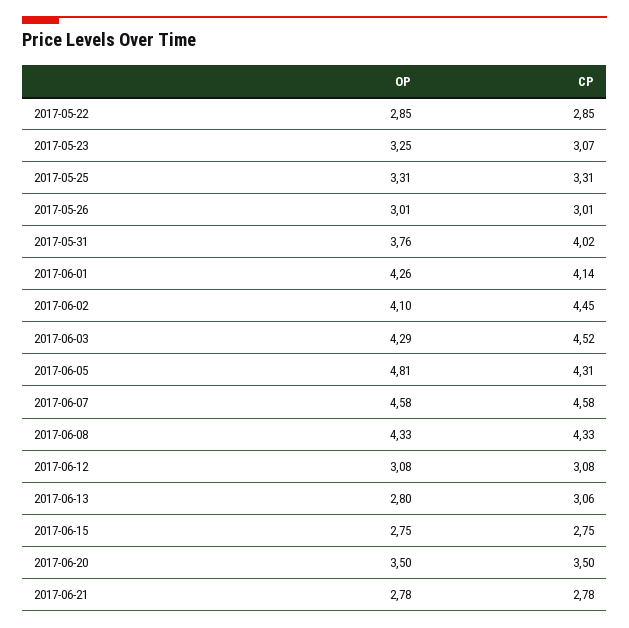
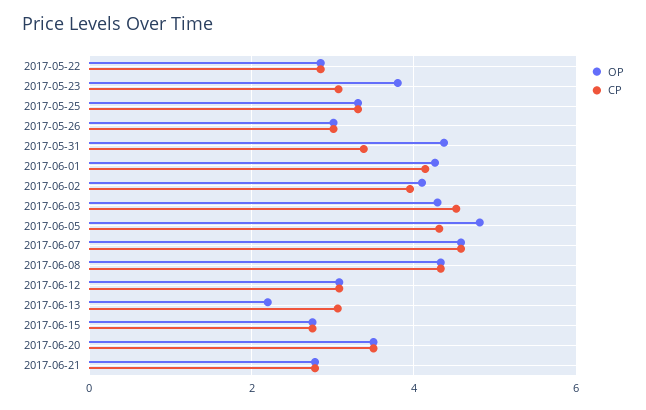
  {
    "OP": {
      "2017-05-22": 2.85,
-     "2017-05-23": 3.25,
+     "2017-05-23": 3.8,
      "2017-05-25": 3.31,
      "2017-05-26": 3.01,
-     "2017-05-31": 3.76,
+     "2017-05-31": 4.4,
      "2017-06-01": 4.26,
      "2017-06-02": 4.1,
      "2017-06-03": 4.29,
      "2017-06-05": 4.81,
      "2017-06-07": 4.58,
      "2017-06-08": 4.33,
      "2017-06-12": 3.08,
-     "2017-06-13": 2.8,
+     "2017-06-13": 2.2,
      "2017-06-15": 2.75,
      "2017-06-20": 3.5,
      "2017-06-21": 2.78
    },
    "CP": {
      "2017-05-22": 2.85,
      "2017-05-23": 3.07,
      "2017-05-25": 3.31,
      "2017-05-26": 3.01,
-     "2017-05-31": 4.02,
+     "2017-05-31": 3.4,
      "2017-06-01": 4.14,
-     "2017-06-02": 4.45,
+     "2017-06-02": 4,
      "2017-06-03": 4.52,
      "2017-06-05": 4.31,
      "2017-06-07": 4.58,
      "2017-06-08": 4.33,
      "2017-06-12": 3.08,
      "2017-06-13": 3.06,
      "2017-06-15": 2.75,
      "2017-06-20": 3.5,
      "2017-06-21": 2.78
    }
  }

